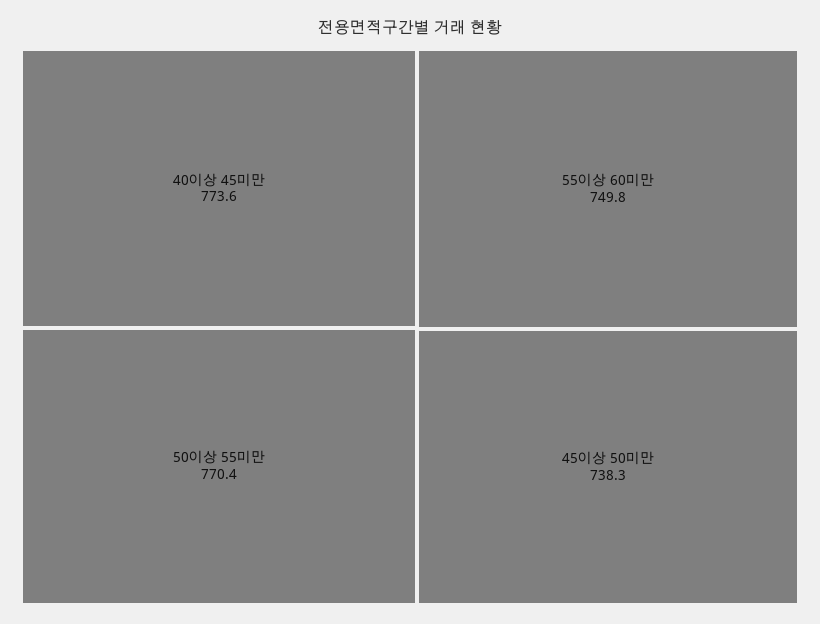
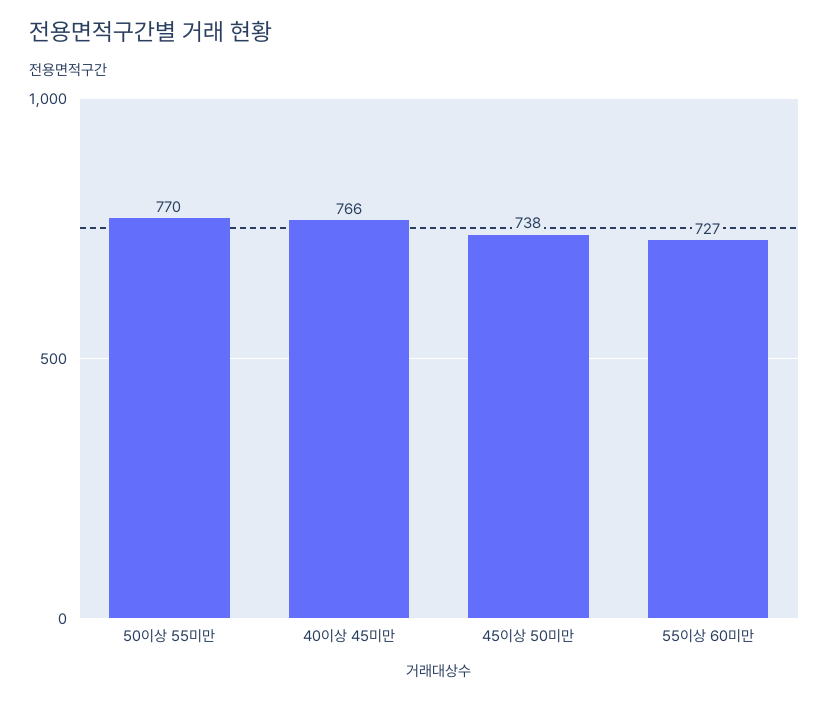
  {
-   "40이상 45미만": 773.6,
+   "40이상 45미만": 766,
    "50이상 55미만": 770.4,
-   "55이상 60미만": 749.8,
+   "55이상 60미만": 727,
    "45이상 50미만": 738.3
  }

